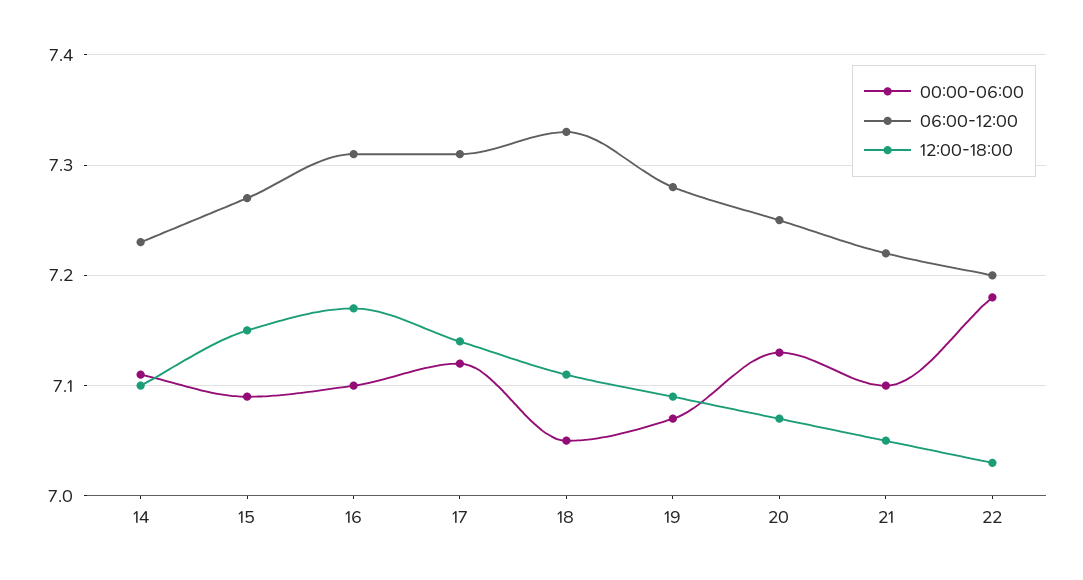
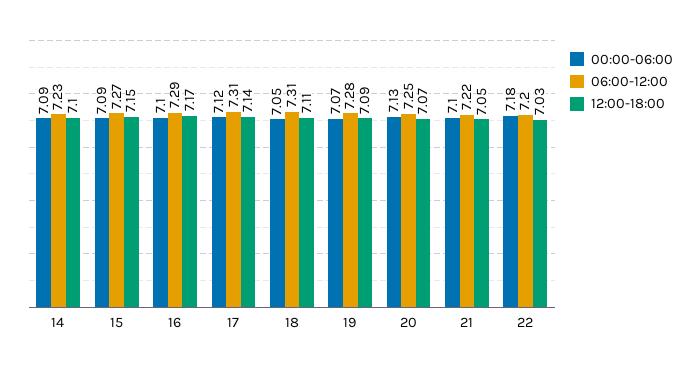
  {
    "00:00-06:00": {
-     "14": 7.11,
+     "14": 7.09,
      "15": 7.09,
      "16": 7.1,
      "17": 7.12,
      "18": 7.05,
      "19": 7.07,
      "20": 7.13,
      "21": 7.1,
      "22": 7.18
    },
    "06:00-12:00": {
      "14": 7.23,
      "15": 7.27,
-     "16": 7.31,
+     "16": 7.29,
      "17": 7.31,
-     "18": 7.33,
+     "18": 7.31,
      "19": 7.28,
      "20": 7.25,
      "21": 7.22,
      "22": 7.2
    },
    "12:00-18:00": {
      "14": 7.1,
      "15": 7.15,
      "16": 7.17,
      "17": 7.14,
      "18": 7.11,
      "19": 7.09,
      "20": 7.07,
      "21": 7.05,
      "22": 7.03
    }
  }

